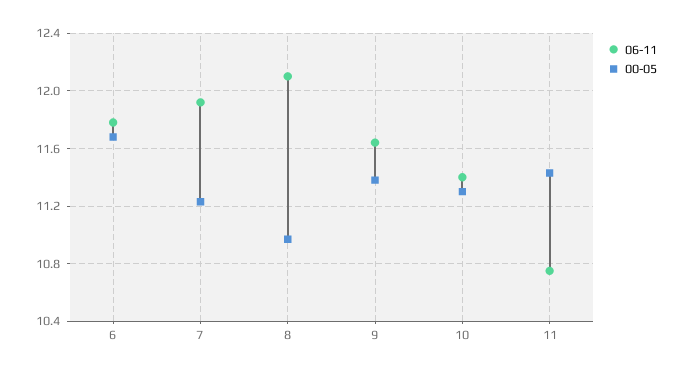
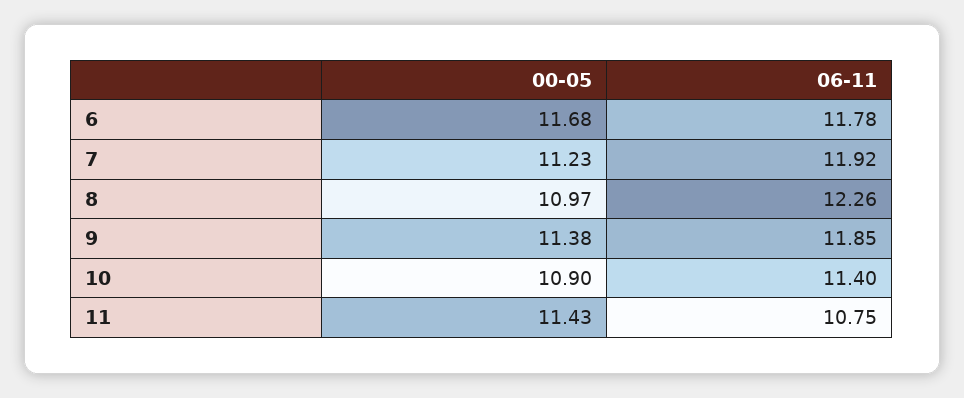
  {
    "06-11": {
      "6": 11.78,
      "7": 11.92,
-     "8": 12.1,
+     "8": 12.26,
-     "9": 11.65,
+     "9": 11.85,
      "10": 11.4,
      "11": 10.75
    },
    "00-05": {
      "6": 11.68,
      "7": 11.23,
      "8": 10.97,
      "9": 11.38,
-     "10": 11.3,
+     "10": 10.9,
      "11": 11.43
    }
  }

